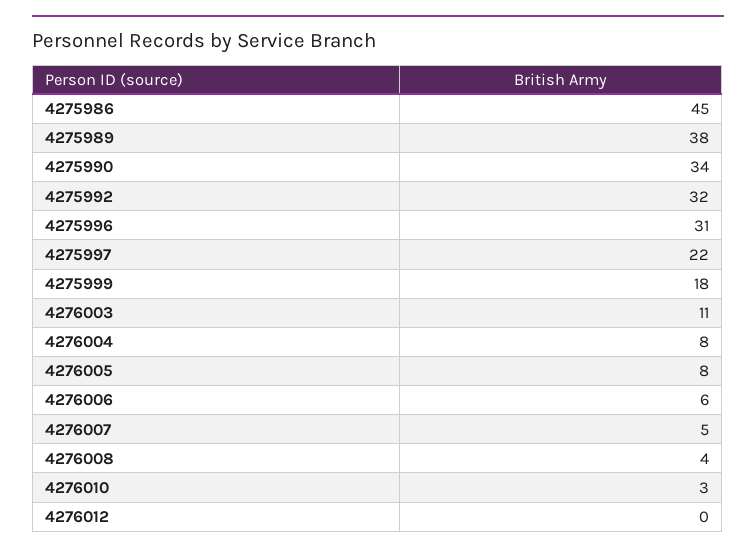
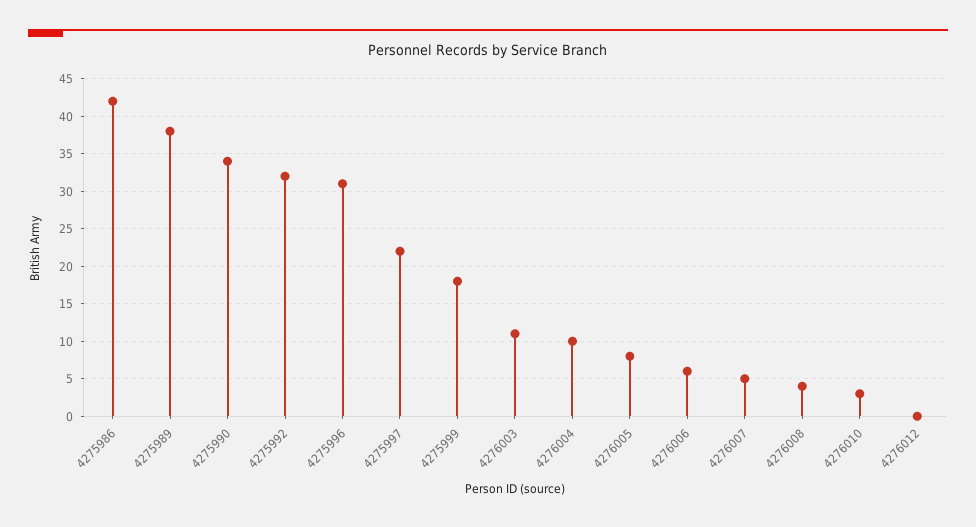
  {
-   "4275986": 45,
+   "4275986": 42,
    "4275989": 38,
    "4275990": 34,
    "4275992": 32,
    "4275996": 31,
    "4275997": 22,
    "4275999": 18,
    "4276003": 11,
-   "4276004": 8,
+   "4276004": 10,
    "4276005": 8,
    "4276006": 6,
    "4276007": 5,
    "4276008": 4,
    "4276010": 3,
    "4276012": 0
  }

